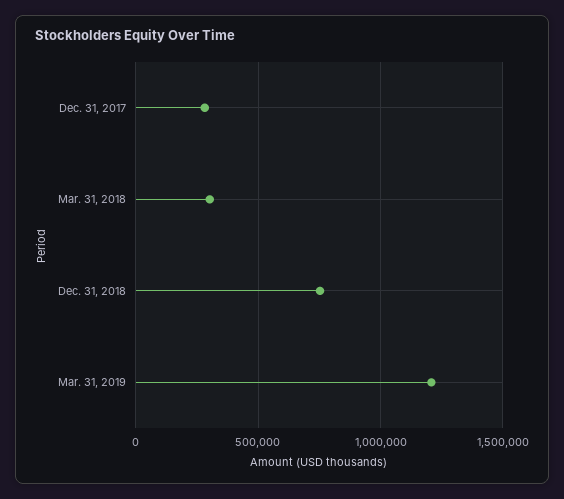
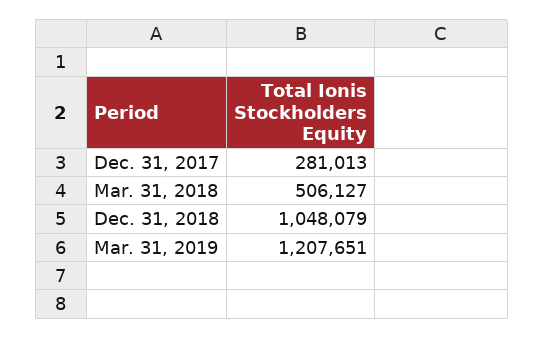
  {
    "Dec. 31, 2017": 281013,
-   "Mar. 31, 2018": 300000,
+   "Mar. 31, 2018": 506127,
-   "Dec. 31, 2018": 750000,
+   "Dec. 31, 2018": 1048079,
    "Mar. 31, 2019": 1207651
  }

